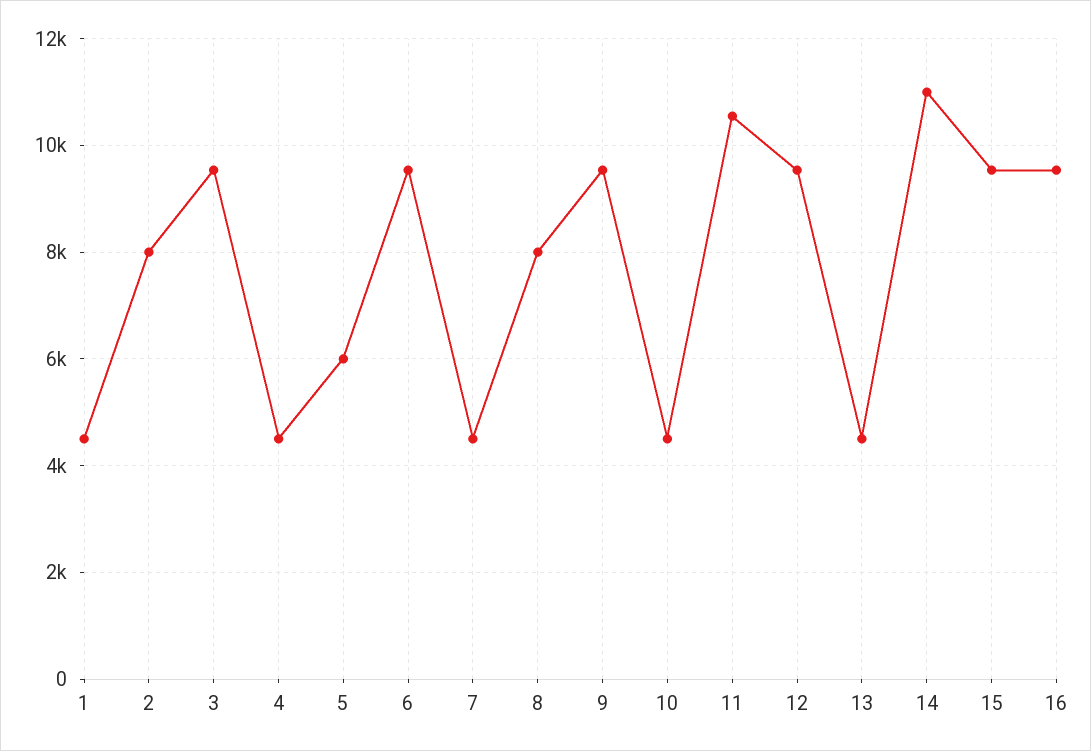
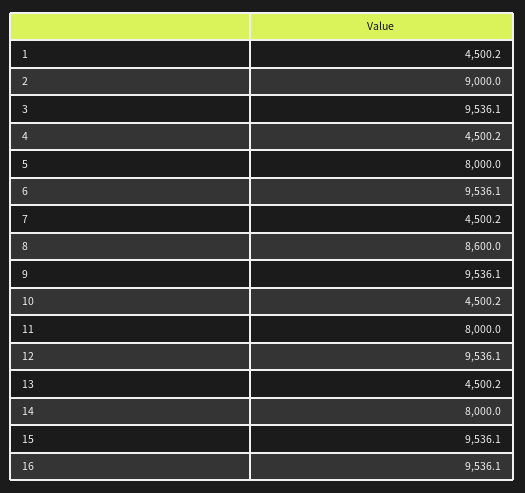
  {
    "1": 4500.2,
-   "2": 8000,
+   "2": 9000,
    "3": 9536.1,
    "4": 4500.2,
-   "5": 6000,
+   "5": 8000,
    "6": 9536.1,
    "7": 4500.2,
-   "8": 8000,
+   "8": 8600,
    "9": 9536.1,
    "10": 4500.2,
-   "11": 10600,
+   "11": 8000,
    "12": 9536.1,
    "13": 4500.2,
-   "14": 11000,
+   "14": 8000,
    "15": 9536.1,
    "16": 9536.1
  }

